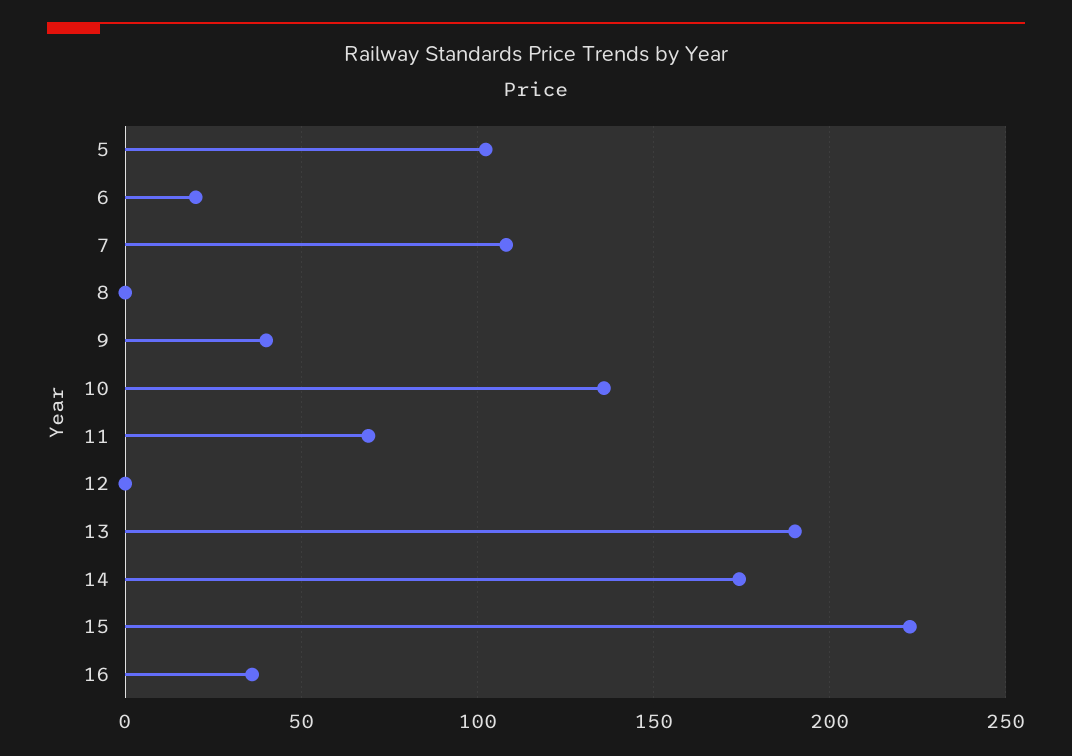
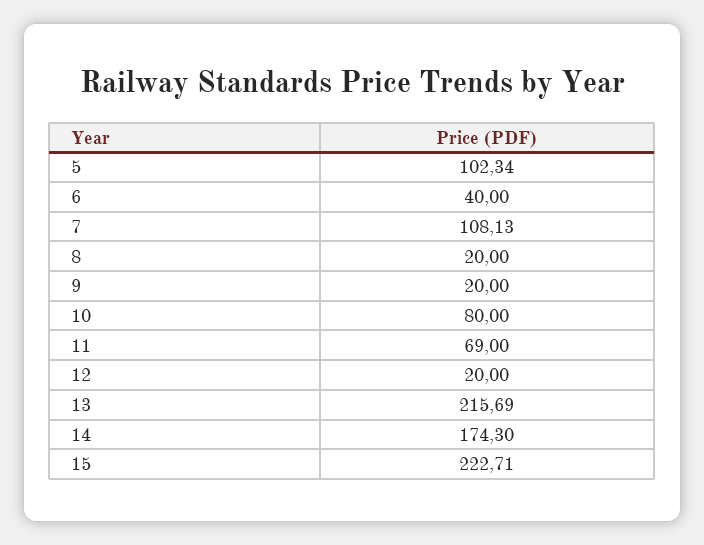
  {
    "5": 102.34,
-   "6": 20,
+   "6": 40,
    "7": 108.13,
-   "8": 0,
+   "8": 20,
-   "9": 40,
+   "9": 20,
-   "10": 135,
+   "10": 80,
    "11": 69,
-   "12": 0,
+   "12": 20,
-   "13": 190,
+   "13": 215.69,
    "14": 174.3,
-   "15": 222.71,
+   "15": 222.71
-   "16": 35
  }

